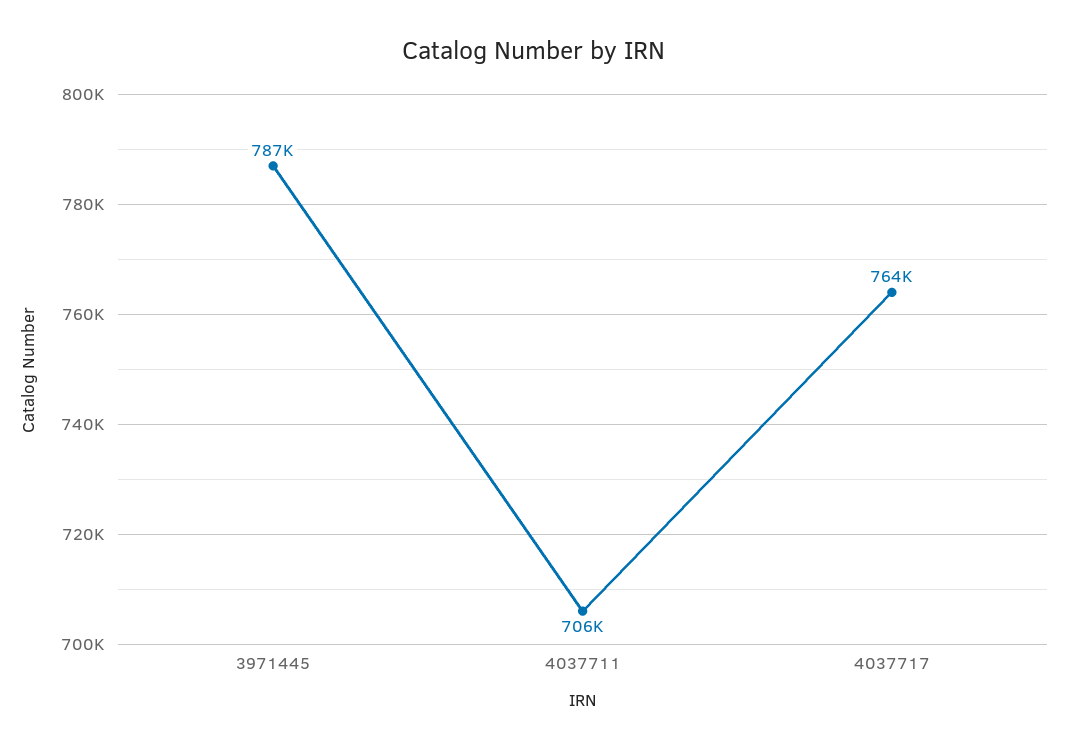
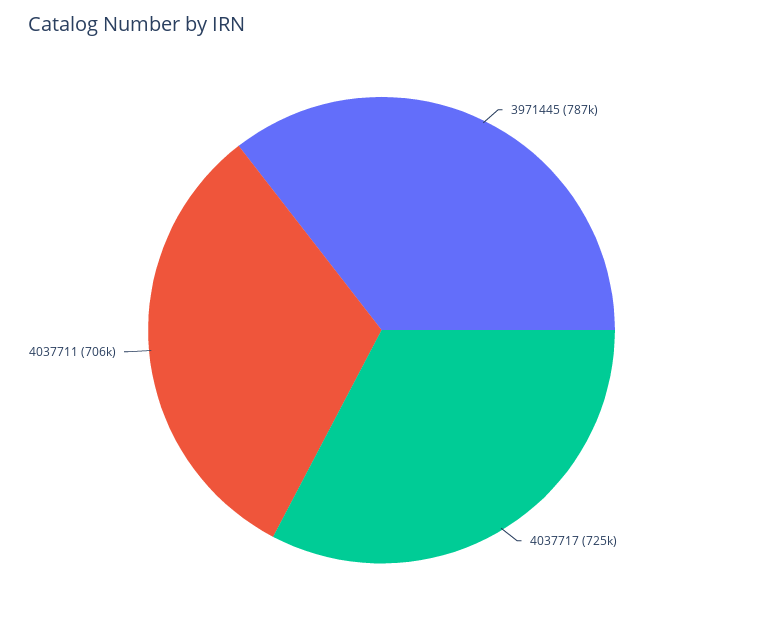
  {
    "3971445": 787000,
    "4037711": 706000,
-   "4037717": 764000
+   "4037717": 725000
  }

